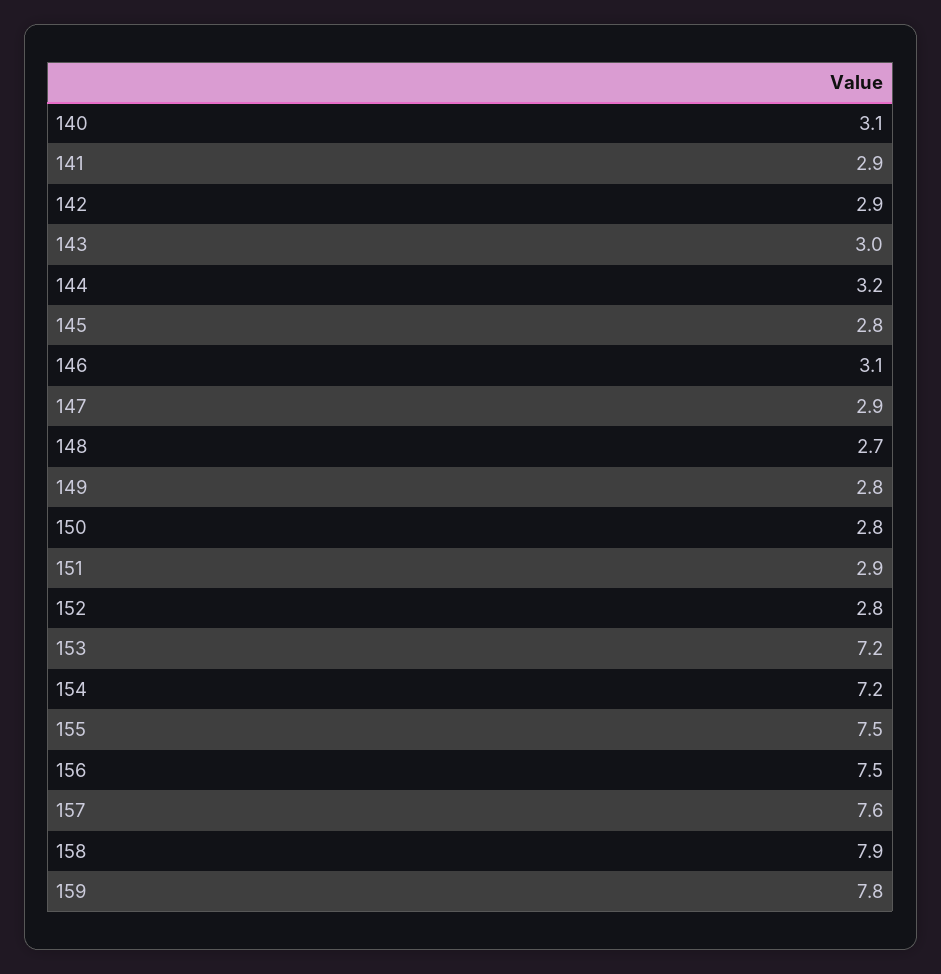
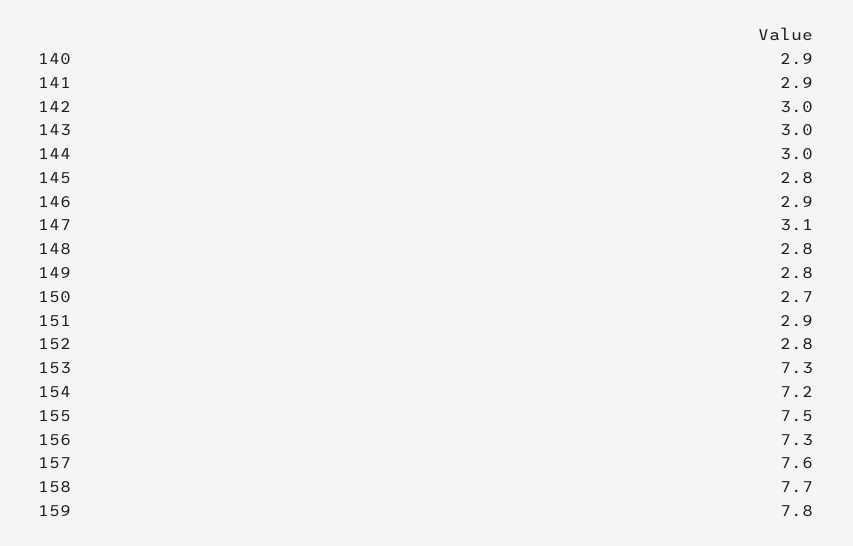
  {
-   "140": 3.1,
+   "140": 2.9,
    "141": 2.9,
-   "142": 2.9,
+   "142": 3,
    "143": 3,
-   "144": 3.2,
+   "144": 3,
    "145": 2.8,
-   "146": 3.1,
+   "146": 2.9,
-   "147": 2.9,
+   "147": 3.1,
-   "148": 2.7,
+   "148": 2.8,
    "149": 2.8,
-   "150": 2.8,
+   "150": 2.7,
    "151": 2.9,
    "152": 2.8,
-   "153": 7.2,
+   "153": 7.3,
    "154": 7.2,
    "155": 7.5,
-   "156": 7.5,
+   "156": 7.3,
    "157": 7.6,
-   "158": 7.9,
+   "158": 7.7,
    "159": 7.8
  }

